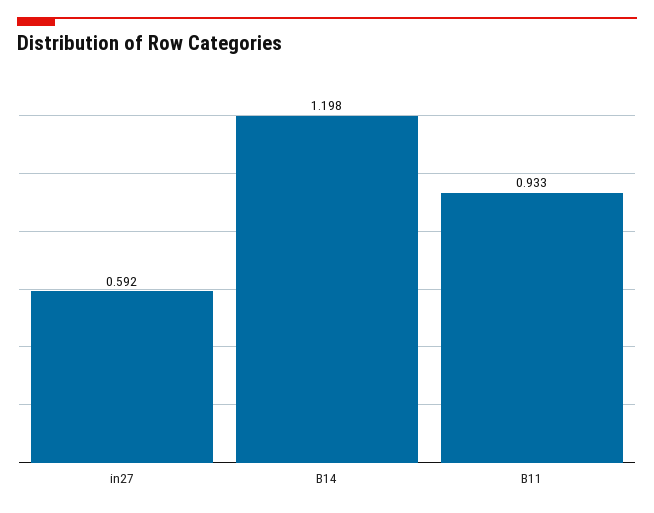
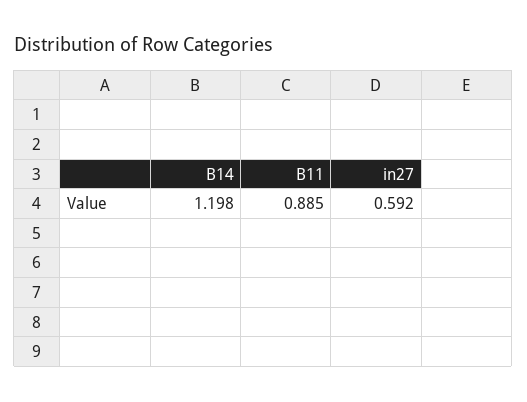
  {
    "in27": 0.592,
    "B14": 1.198,
-   "B11": 0.933
+   "B11": 0.885
  }

